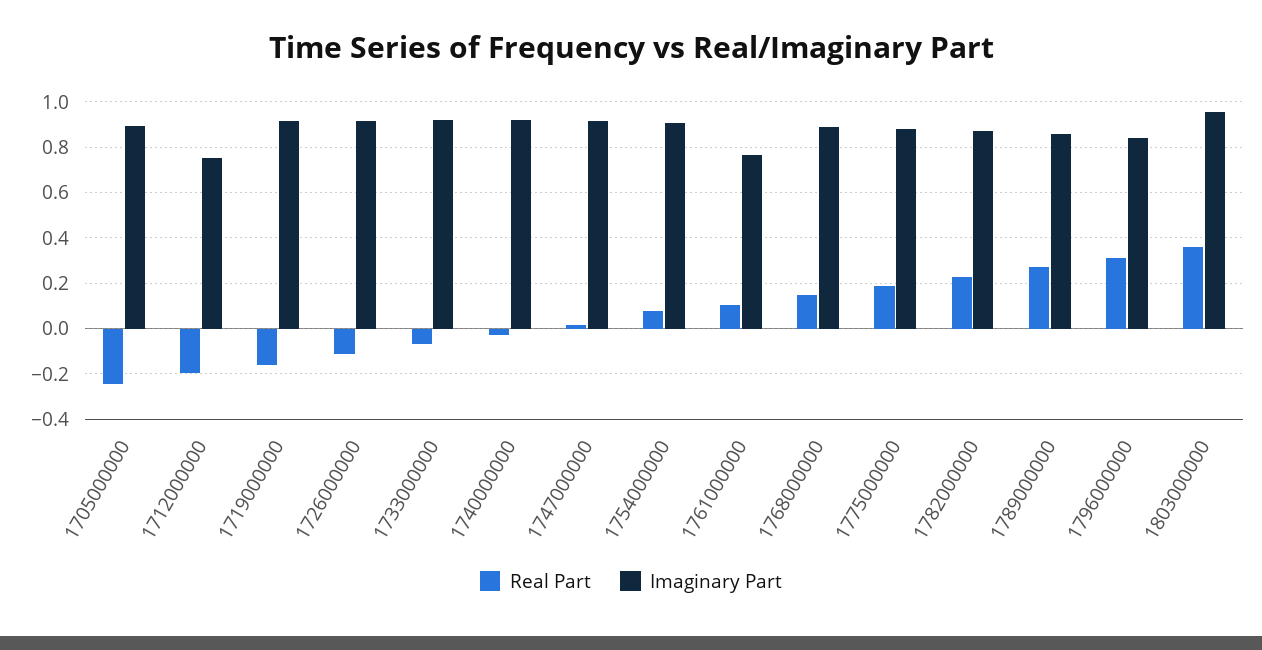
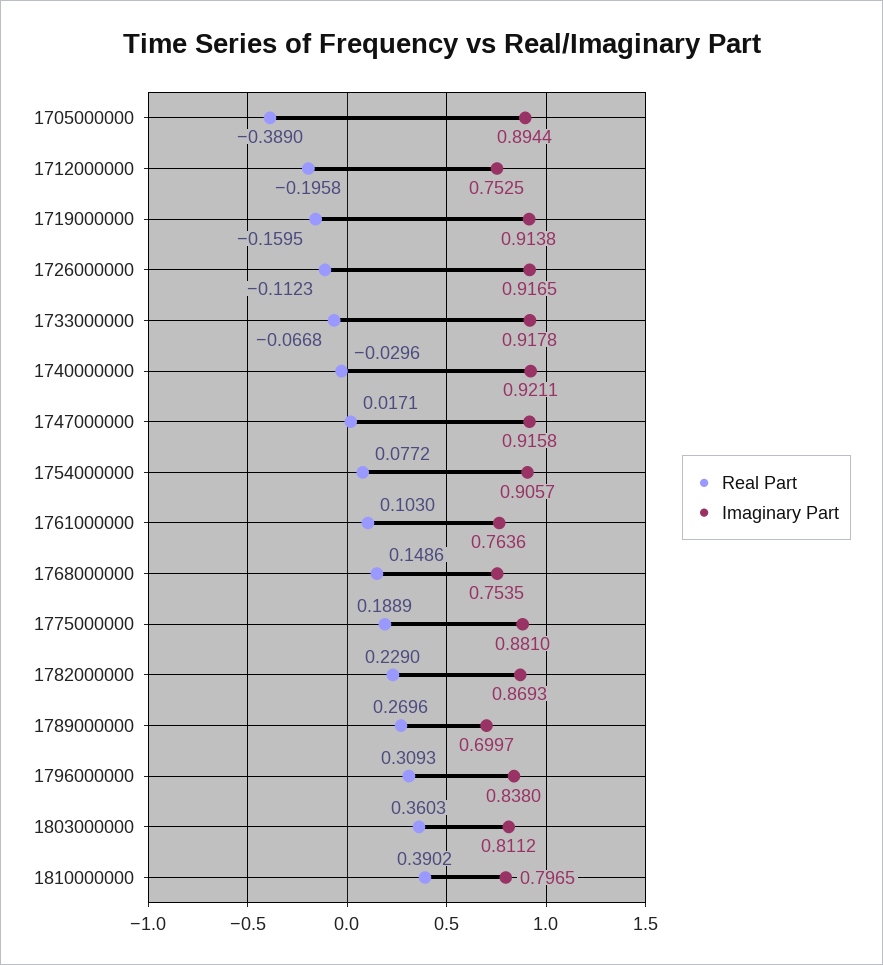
  {
    "Real Part": {
-     "1705000000": -0.25,
+     "1705000000": -0.389,
      "1712000000": -0.1958,
      "1719000000": -0.1595,
      "1726000000": -0.1123,
      "1733000000": -0.0668,
      "1740000000": -0.0296,
      "1747000000": 0.0171,
      "1754000000": 0.0772,
      "1761000000": 0.103,
      "1768000000": 0.1486,
      "1775000000": 0.1889,
      "1782000000": 0.229,
      "1789000000": 0.2696,
      "1796000000": 0.3093,
-     "1803000000": 0.3603
+     "1803000000": 0.3603,
+     "1810000000": 0.3902
    },
    "Imaginary Part": {
      "1705000000": 0.8944,
      "1712000000": 0.7525,
      "1719000000": 0.9138,
      "1726000000": 0.9165,
      "1733000000": 0.9178,
      "1740000000": 0.9211,
      "1747000000": 0.9158,
      "1754000000": 0.9057,
      "1761000000": 0.7636,
-     "1768000000": 0.9,
+     "1768000000": 0.7535,
      "1775000000": 0.881,
      "1782000000": 0.8693,
-     "1789000000": 0.85,
+     "1789000000": 0.6997,
      "1796000000": 0.838,
-     "1803000000": 0.95
+     "1803000000": 0.8112,
+     "1810000000": 0.7965
    }
  }

